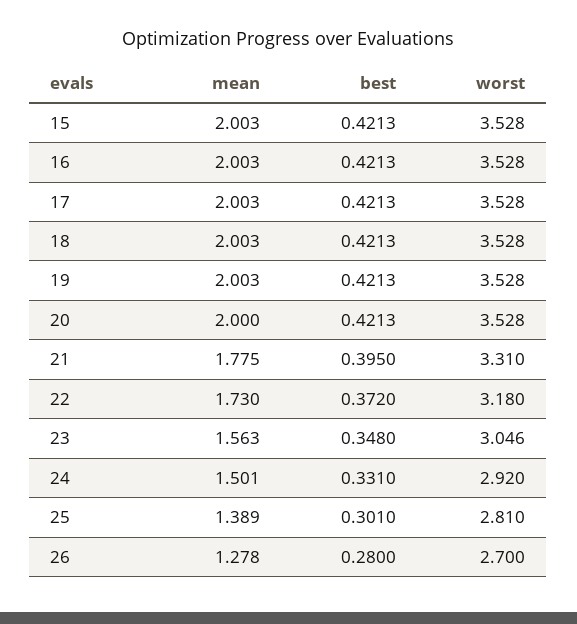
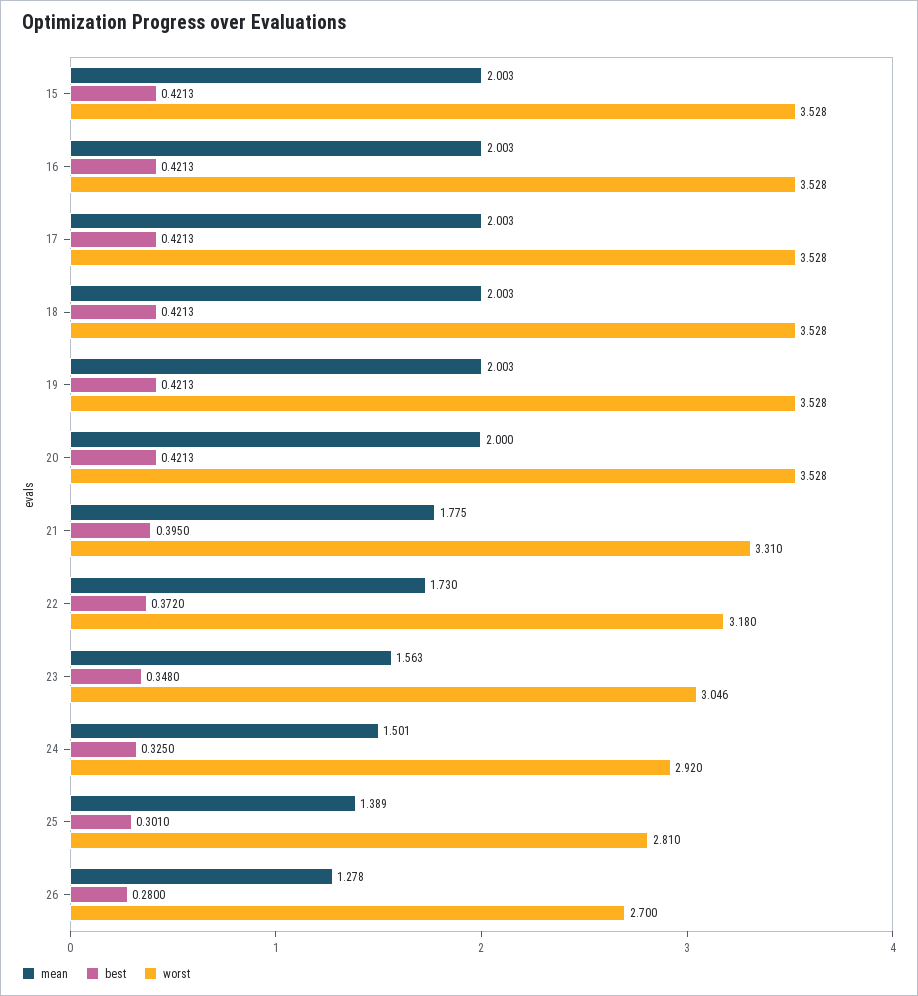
  {
    "mean": {
      "15": 2.003,
      "16": 2.003,
      "17": 2.003,
      "18": 2.003,
      "19": 2.003,
      "20": 2,
      "21": 1.775,
      "22": 1.73,
      "23": 1.563,
      "24": 1.501,
      "25": 1.389,
      "26": 1.278
    },
    "best": {
      "15": 0.4213,
      "16": 0.4213,
      "17": 0.4213,
      "18": 0.4213,
      "19": 0.4213,
      "20": 0.4213,
      "21": 0.395,
      "22": 0.372,
      "23": 0.348,
-     "24": 0.331,
+     "24": 0.325,
      "25": 0.301,
      "26": 0.28
    },
    "worst": {
      "15": 3.528,
      "16": 3.528,
      "17": 3.528,
      "18": 3.528,
      "19": 3.528,
      "20": 3.528,
      "21": 3.31,
      "22": 3.18,
      "23": 3.046,
      "24": 2.92,
      "25": 2.81,
      "26": 2.7
    }
  }

